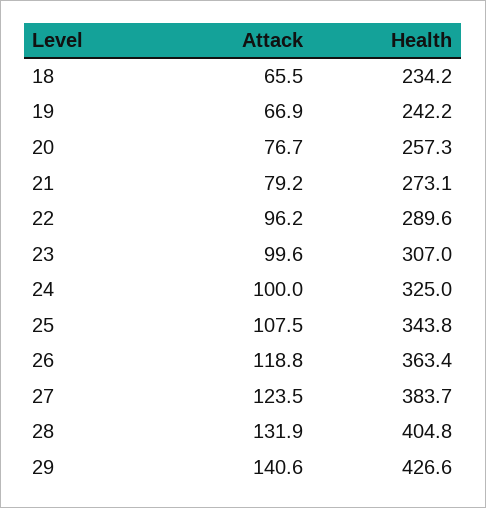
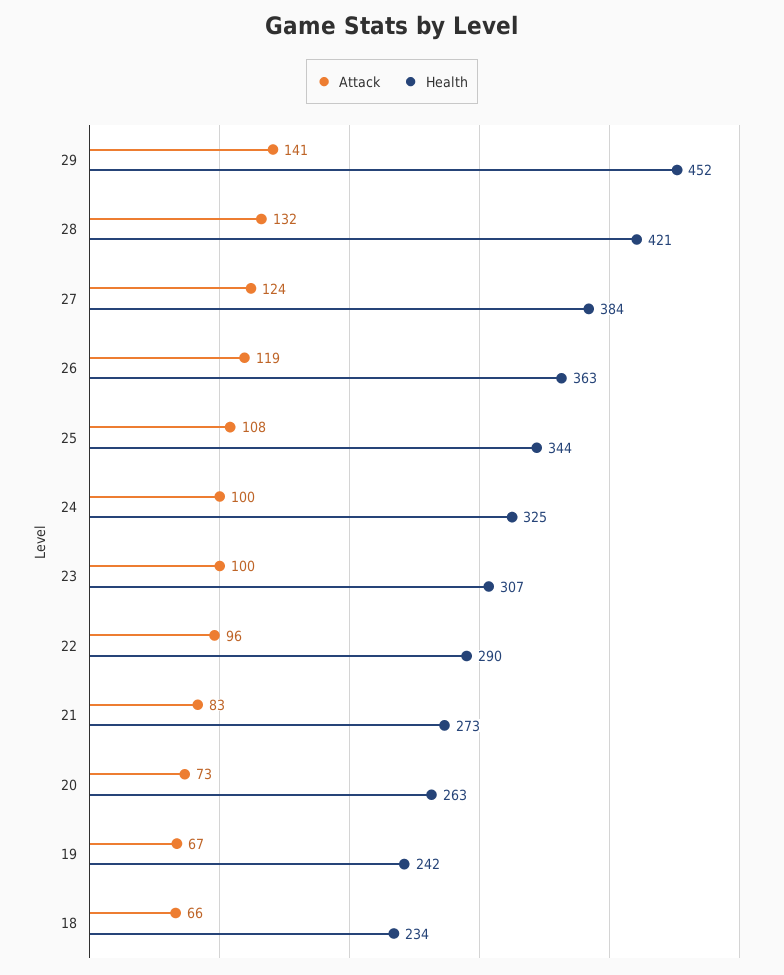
  {
    "Attack": {
      "18": 65.5,
      "19": 66.9,
-     "20": 76.7,
+     "20": 73,
-     "21": 79.2,
+     "21": 83,
      "22": 96.2,
      "23": 99.6,
      "24": 100,
      "25": 107.5,
      "26": 118.8,
      "27": 123.5,
      "28": 131.9,
      "29": 140.6
    },
    "Health": {
      "18": 234.2,
      "19": 242.2,
-     "20": 257.3,
+     "20": 263,
      "21": 273.1,
      "22": 289.6,
      "23": 307,
      "24": 325,
      "25": 343.8,
      "26": 363.4,
      "27": 383.7,
-     "28": 404.8,
+     "28": 421,
-     "29": 426.6
+     "29": 452
    }
  }

